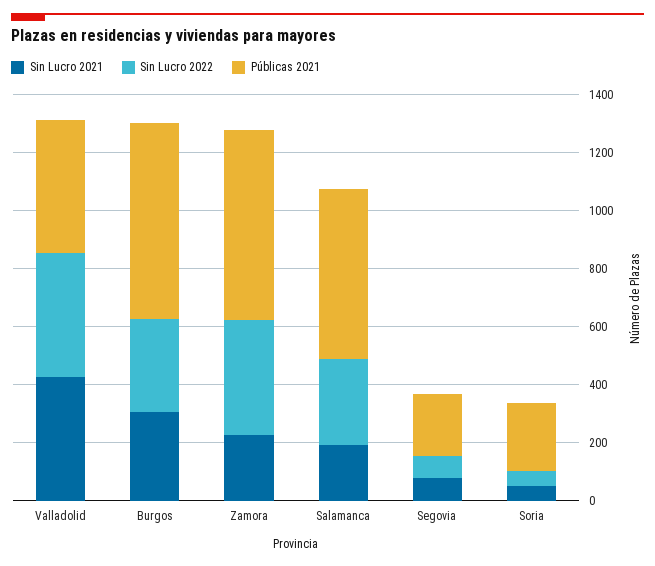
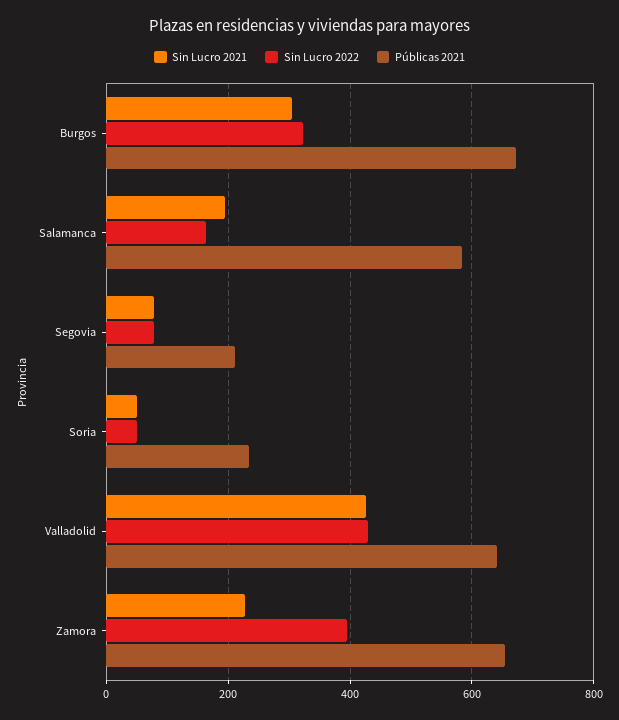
  {
    "Sin Lucro 2021": {
      "Valladolid": 420,
      "Burgos": 300,
      "Zamora": 220,
      "Salamanca": 200,
      "Segovia": 80,
      "Soria": 60
    },
    "Sin Lucro 2022": {
      "Valladolid": 420,
      "Burgos": 320,
      "Zamora": 400,
-     "Salamanca": 300,
+     "Salamanca": 160,
      "Segovia": 80,
      "Soria": 60
    },
    "Públicas 2021": {
-     "Valladolid": 450,
+     "Valladolid": 640,
      "Burgos": 680,
      "Zamora": 660,
      "Salamanca": 580,
      "Segovia": 220,
      "Soria": 240
    }
  }

